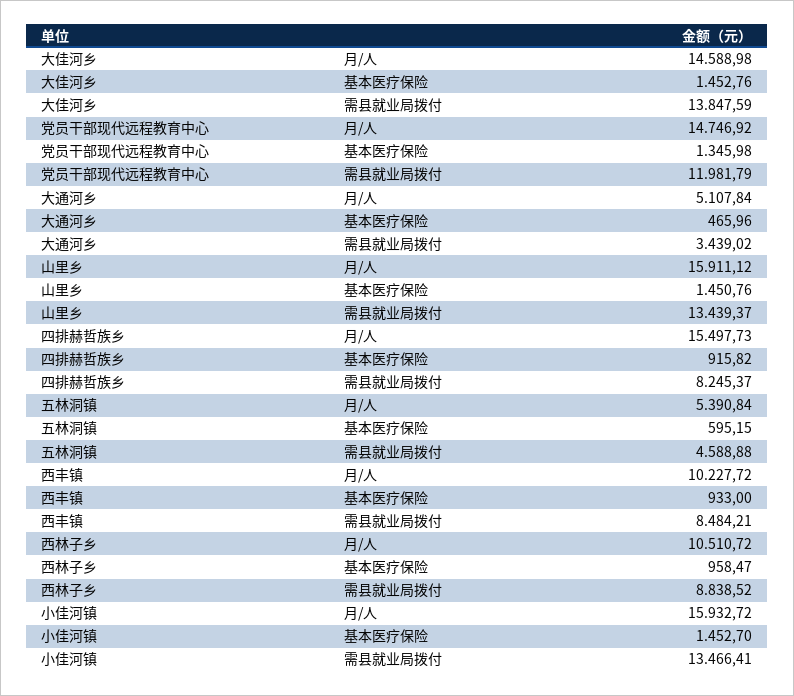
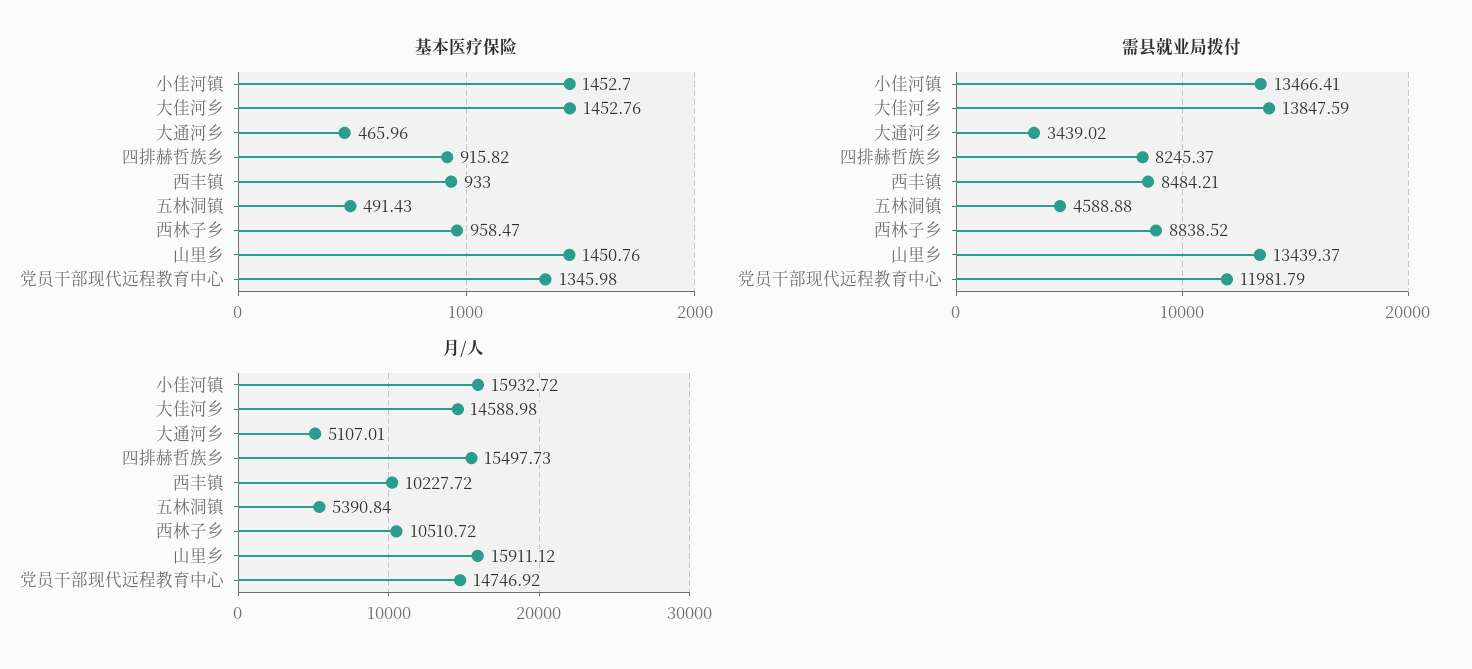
  {
    "月/人": {
      "大佳河乡": 14588.98,
      "党员干部现代远程教育中心": 14746.92,
-     "大通河乡": 5107.84,
+     "大通河乡": 5107.01,
      "山里乡": 15911.12,
      "四排赫哲族乡": 15497.73,
      "五林洞镇": 5390.84,
      "西丰镇": 10227.72,
      "西林子乡": 10510.72,
      "小佳河镇": 15932.72
    },
    "基本医疗保险": {
      "大佳河乡": 1452.76,
      "党员干部现代远程教育中心": 1345.98,
      "大通河乡": 465.96,
      "山里乡": 1450.76,
      "四排赫哲族乡": 915.82,
-     "五林洞镇": 595.15,
+     "五林洞镇": 491.43,
      "西丰镇": 933,
      "西林子乡": 958.47,
      "小佳河镇": 1452.7
    },
    "需县就业局拨付": {
      "大佳河乡": 13847.59,
      "党员干部现代远程教育中心": 11981.79,
      "大通河乡": 3439.02,
      "山里乡": 13439.37,
      "四排赫哲族乡": 8245.37,
      "五林洞镇": 4588.88,
      "西丰镇": 8484.21,
      "西林子乡": 8838.52,
      "小佳河镇": 13466.41
    }
  }

